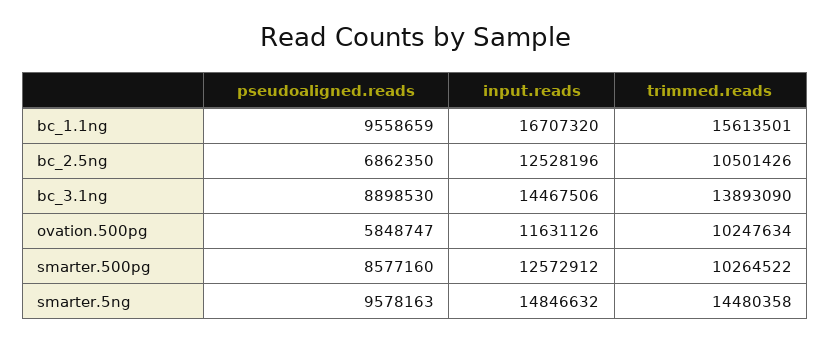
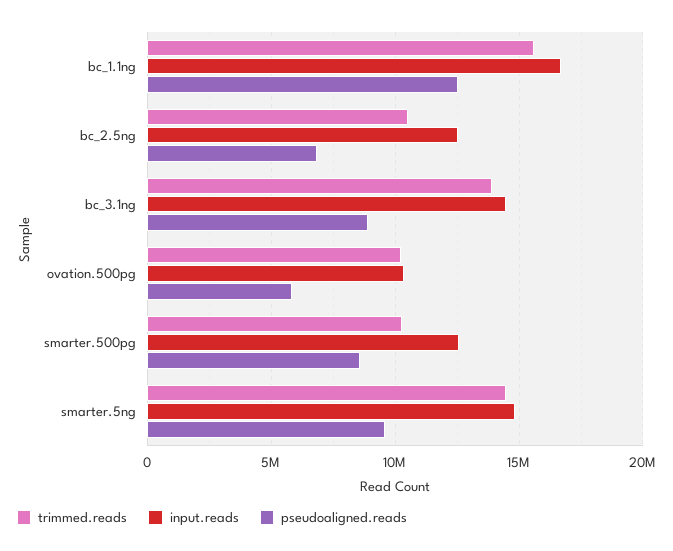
  {
    "pseudoaligned.reads": {
-     "bc_1.1ng": 9558659,
+     "bc_1.1ng": 12500000,
      "bc_2.5ng": 6862350,
      "bc_3.1ng": 8898530,
      "ovation.500pg": 5848747,
      "smarter.500pg": 8577160,
      "smarter.5ng": 9578163
    },
    "input.reads": {
      "bc_1.1ng": 16707320,
      "bc_2.5ng": 12528196,
      "bc_3.1ng": 14467506,
-     "ovation.500pg": 11631126,
+     "ovation.500pg": 10500000,
      "smarter.500pg": 12572912,
      "smarter.5ng": 14846632
    },
    "trimmed.reads": {
      "bc_1.1ng": 15613501,
      "bc_2.5ng": 10501426,
      "bc_3.1ng": 13893090,
      "ovation.500pg": 10247634,
      "smarter.500pg": 10264522,
      "smarter.5ng": 14480358
    }
  }

